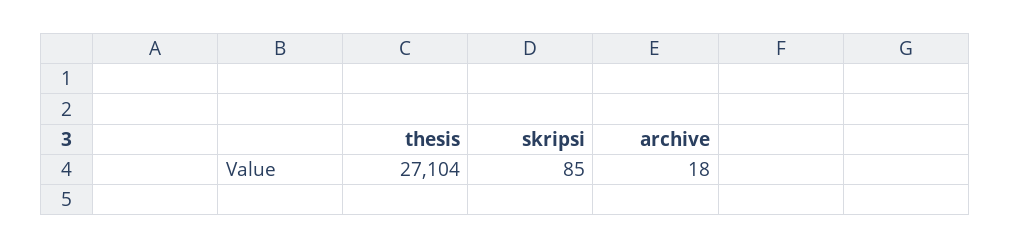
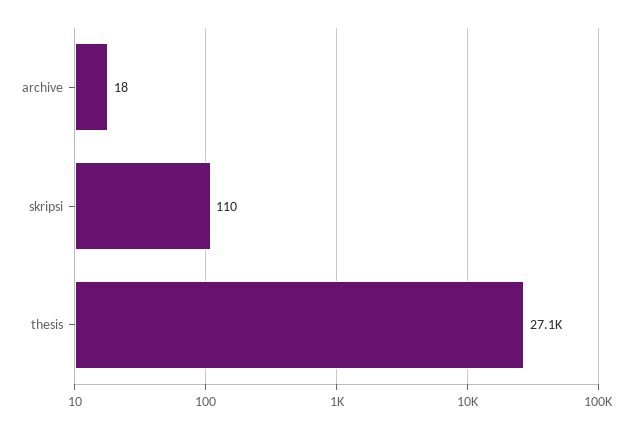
  {
    "thesis": 27104,
-   "skripsi": 85,
+   "skripsi": 110,
    "archive": 18
  }

